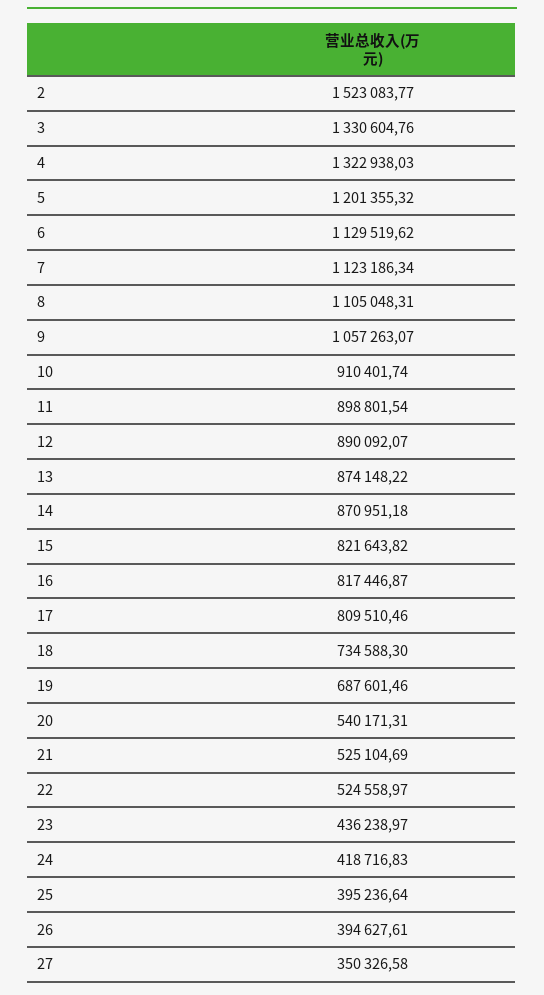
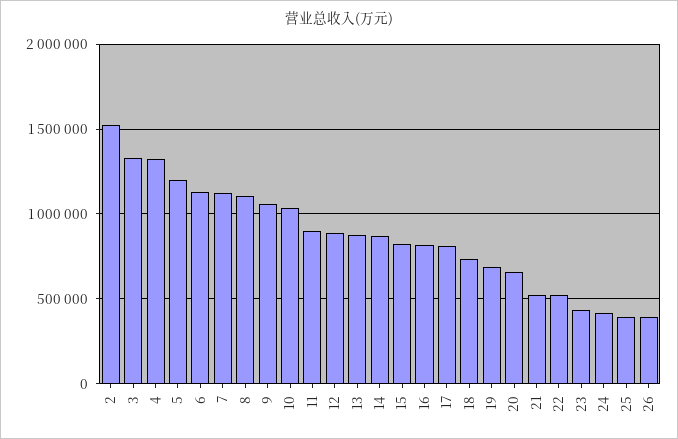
  {
    "2": 1523083.77,
    "3": 1330604.76,
    "4": 1322938.03,
    "5": 1201355.32,
    "6": 1129519.62,
    "7": 1123186.34,
    "8": 1105048.31,
    "9": 1057263.07,
-   "10": 910401.74,
+   "10": 1050000,
    "11": 898801.54,
    "12": 890092.07,
    "13": 874148.22,
    "14": 870951.18,
    "15": 821643.82,
    "16": 817446.87,
    "17": 809510.46,
    "18": 734588.3,
    "19": 687601.46,
-   "20": 540171.31,
+   "20": 650000,
    "21": 525104.69,
    "22": 524558.97,
    "23": 436238.97,
    "24": 418716.83,
    "25": 395236.64,
-   "26": 394627.61,
+   "26": 394627.61
-   "27": 350326.58
  }

